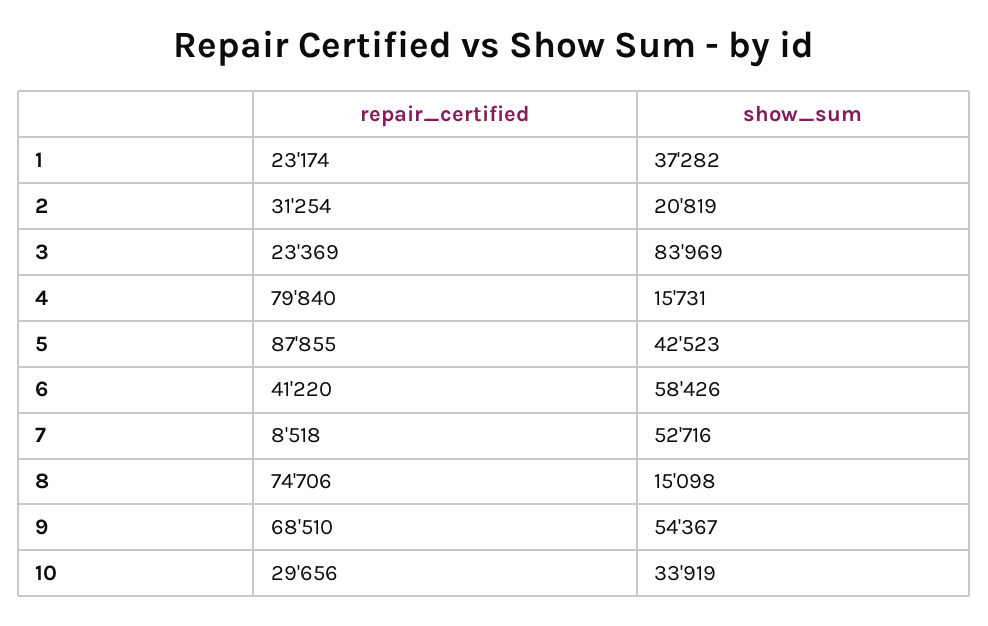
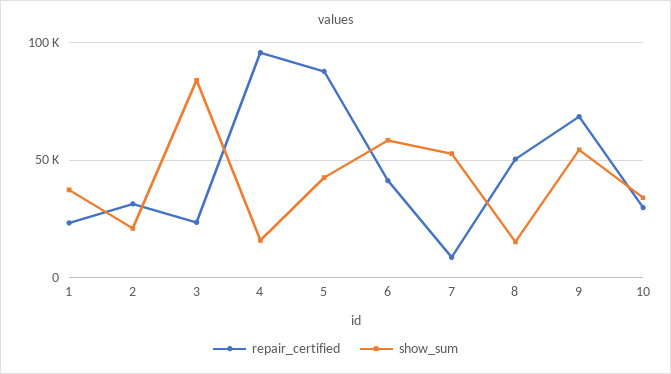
  {
    "repair_certified": {
      "1": 23174,
      "2": 31254,
      "3": 23369,
-     "4": 79840,
+     "4": 95000,
      "5": 87855,
      "6": 41220,
      "7": 8518,
-     "8": 74706,
+     "8": 50000,
      "9": 68510,
      "10": 29656
    },
    "show_sum": {
      "1": 37282,
      "2": 20819,
      "3": 83969,
      "4": 15731,
      "5": 42523,
      "6": 58426,
      "7": 52716,
      "8": 15098,
      "9": 54367,
      "10": 33919
    }
  }

